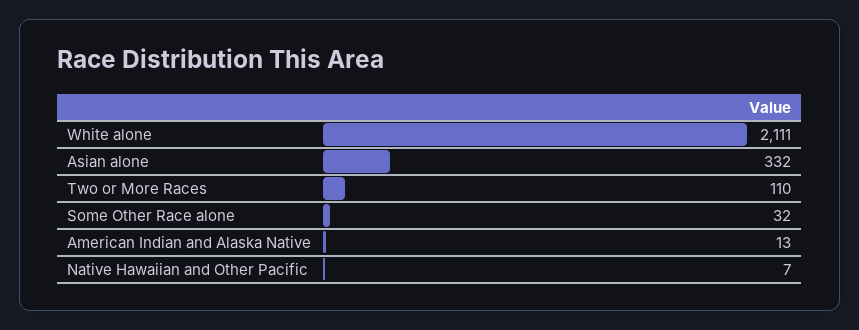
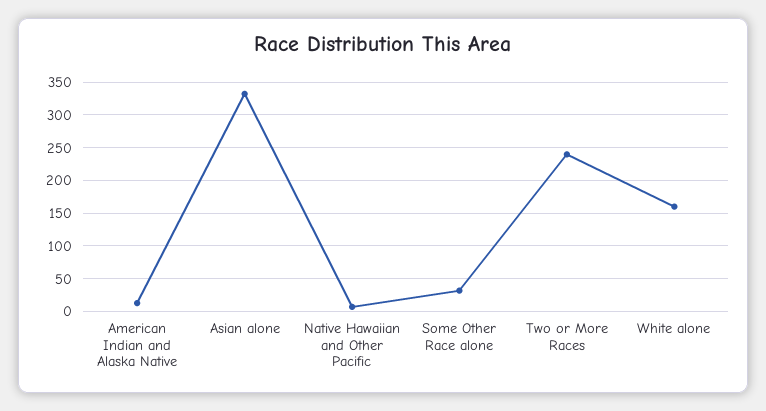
  {
-   "White alone": 2111,
+   "White alone": 160,
    "Asian alone": 332,
-   "Two or More Races": 110,
+   "Two or More Races": 240,
    "Some Other Race alone": 32,
    "American Indian and Alaska Native": 13,
    "Native Hawaiian and Other Pacific": 7
  }

